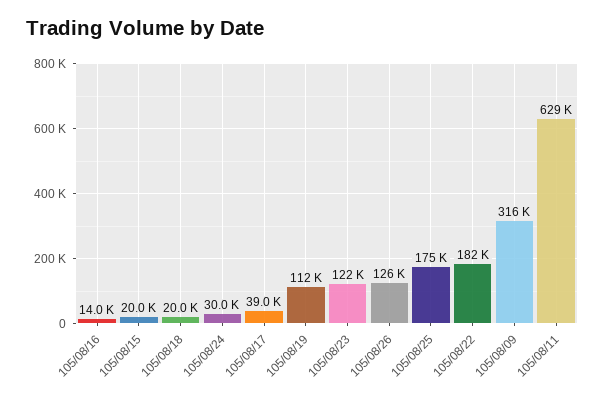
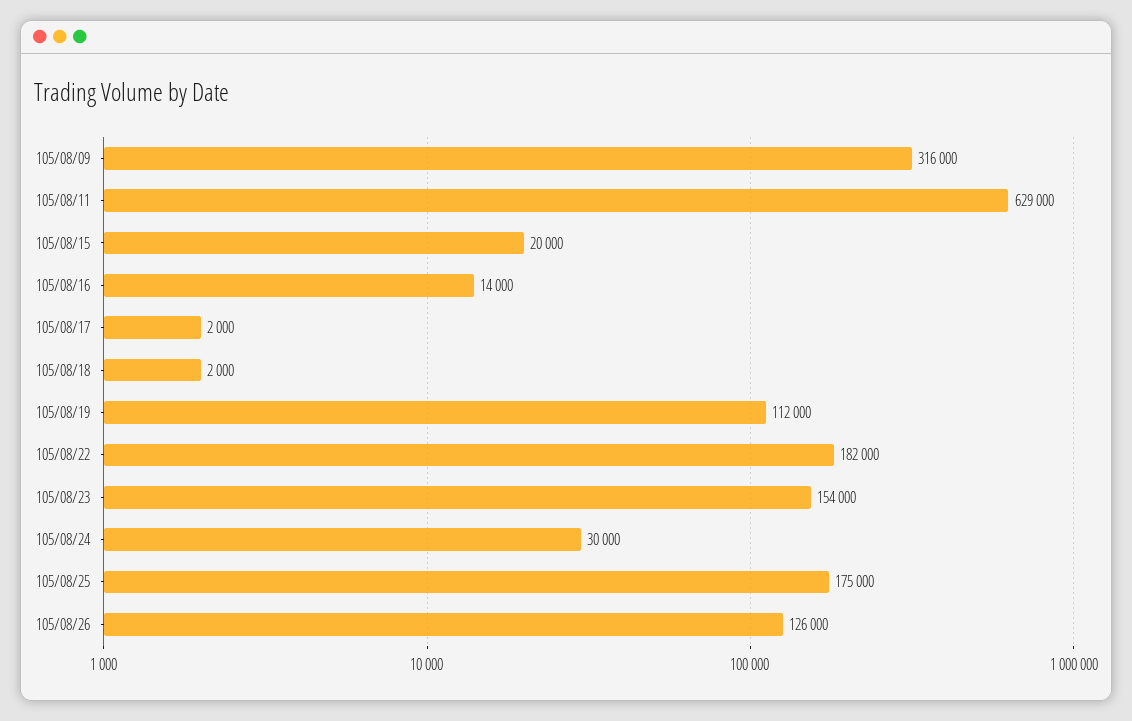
  {
    "105/08/16": 14000,
    "105/08/15": 20000,
-   "105/08/18": 20000,
+   "105/08/18": 2000,
    "105/08/24": 30000,
-   "105/08/17": 39000,
+   "105/08/17": 2000,
    "105/08/19": 112000,
-   "105/08/23": 122000,
+   "105/08/23": 154000,
    "105/08/26": 126000,
    "105/08/25": 175000,
    "105/08/22": 182000,
    "105/08/09": 316000,
    "105/08/11": 629000
  }

